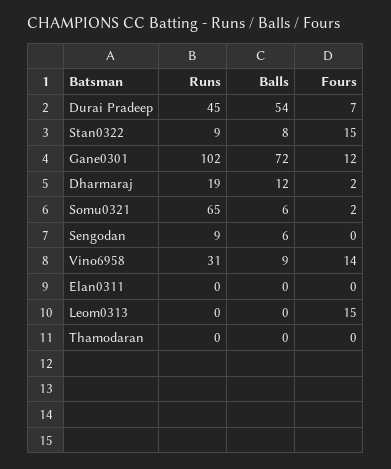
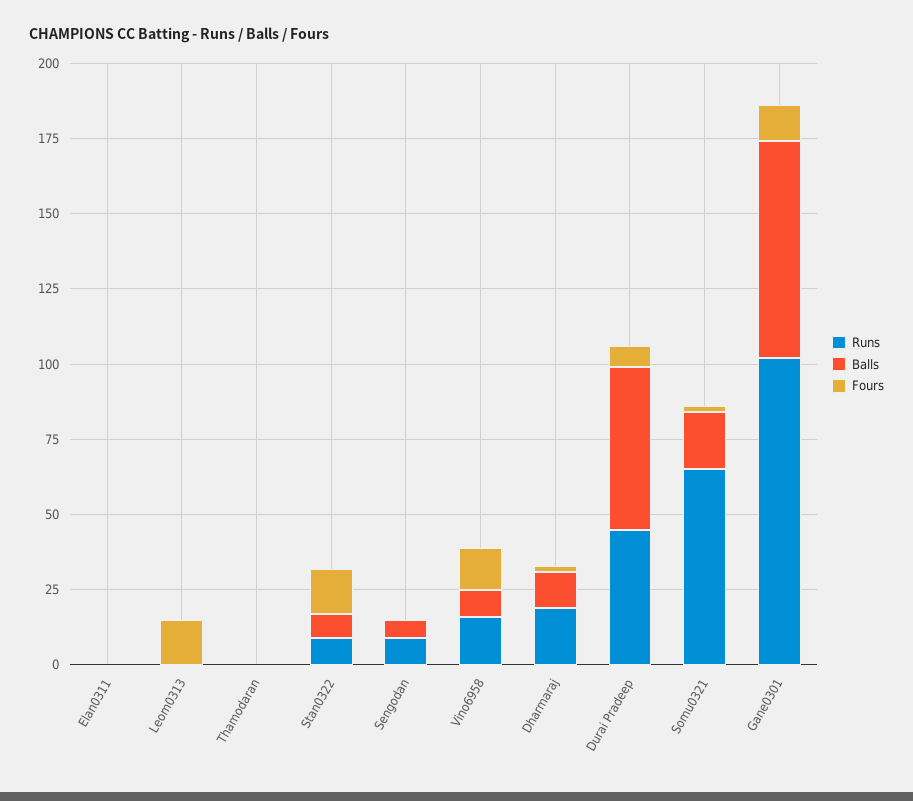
  {
    "Runs": {
      "Durai Pradeep": 45,
      "Stan0322": 9,
      "Gane0301": 102,
      "Dharmaraj": 19,
      "Somu0321": 65,
      "Sengodan": 9,
-     "Vino6958": 31,
+     "Vino6958": 15,
      "Elan0311": 0,
      "Leom0313": 0,
      "Thamodaran": 0
    },
    "Balls": {
      "Durai Pradeep": 54,
      "Stan0322": 8,
      "Gane0301": 72,
      "Dharmaraj": 12,
-     "Somu0321": 6,
+     "Somu0321": 20,
      "Sengodan": 6,
      "Vino6958": 9,
      "Elan0311": 0,
      "Leom0313": 0,
      "Thamodaran": 0
    },
    "Fours": {
      "Durai Pradeep": 7,
      "Stan0322": 15,
      "Gane0301": 12,
      "Dharmaraj": 2,
      "Somu0321": 2,
      "Sengodan": 0,
      "Vino6958": 14,
      "Elan0311": 0,
      "Leom0313": 15,
      "Thamodaran": 0
    }
  }

